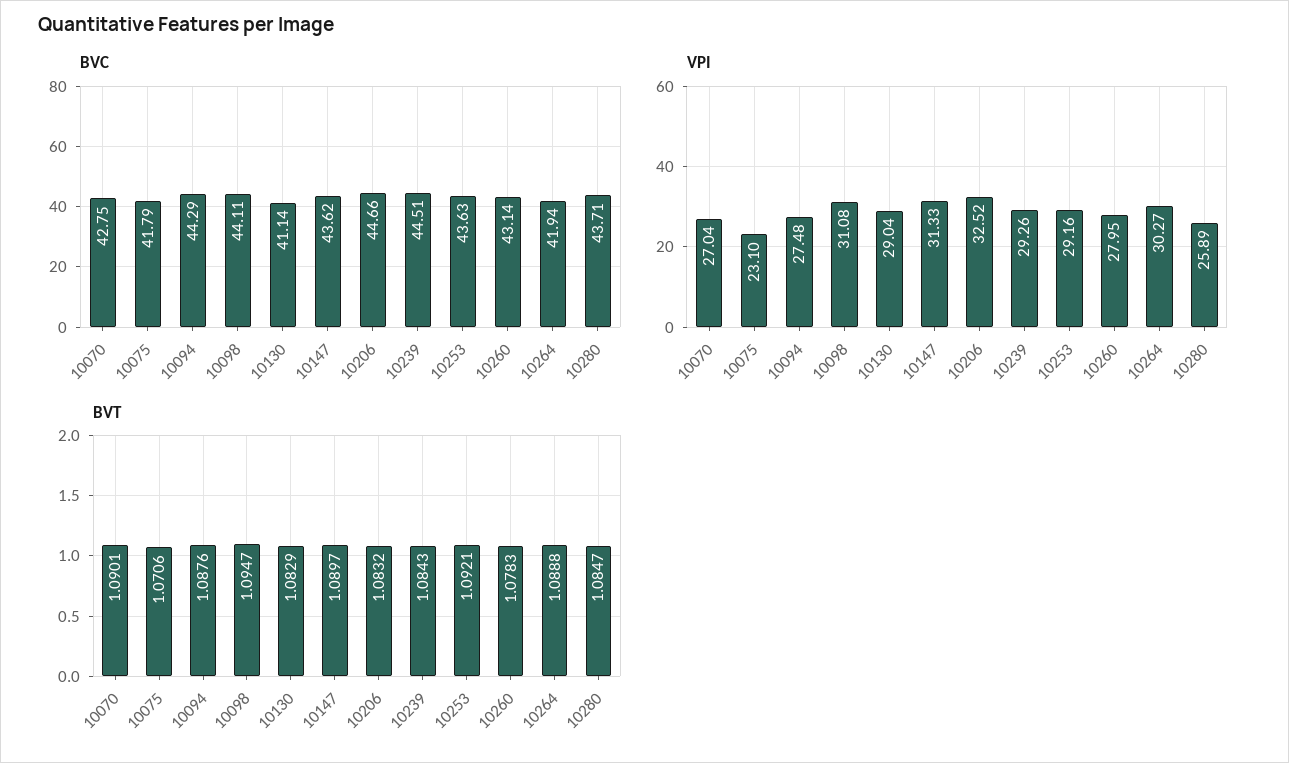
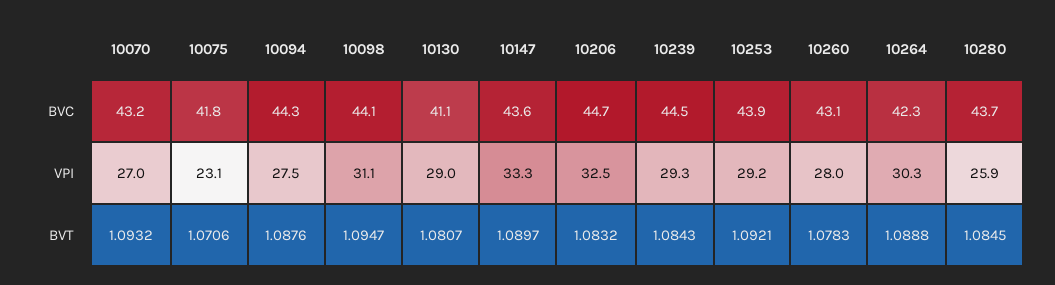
  {
    "BVC": {
-     "10070": 42.75,
+     "10070": 43.2,
      "10075": 41.79,
      "10094": 44.29,
      "10098": 44.11,
      "10130": 41.14,
      "10147": 43.62,
      "10206": 44.66,
      "10239": 44.51,
-     "10253": 43.63,
+     "10253": 43.9,
      "10260": 43.14,
-     "10264": 41.94,
+     "10264": 42.3,
      "10280": 43.71
    },
    "VPI": {
      "10070": 27.04,
      "10075": 23.1,
      "10094": 27.48,
      "10098": 31.08,
      "10130": 29.04,
-     "10147": 31.33,
+     "10147": 33.3,
      "10206": 32.52,
      "10239": 29.26,
      "10253": 29.16,
      "10260": 27.95,
      "10264": 30.27,
      "10280": 25.89
    },
    "BVT": {
-     "10070": 1.0901,
+     "10070": 1.0932,
      "10075": 1.0706,
      "10094": 1.0876,
      "10098": 1.0947,
-     "10130": 1.0829,
+     "10130": 1.0807,
      "10147": 1.0897,
      "10206": 1.0832,
      "10239": 1.0843,
      "10253": 1.0921,
      "10260": 1.0783,
      "10264": 1.0888,
-     "10280": 1.0847
+     "10280": 1.0845
    }
  }

